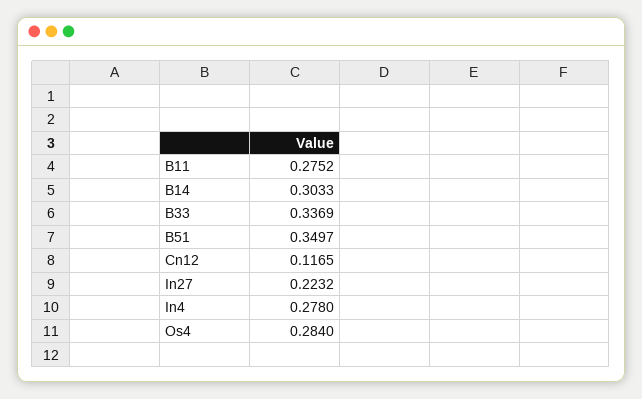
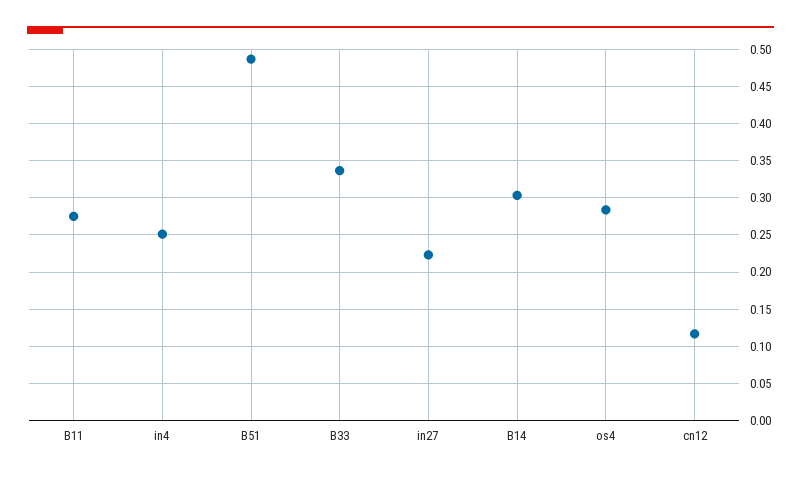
  {
    "B11": 0.2752,
    "B14": 0.3033,
    "B33": 0.3369,
-   "B51": 0.3497,
+   "B51": 0.49,
    "Cn12": 0.1165,
    "In27": 0.2232,
-   "In4": 0.278,
+   "In4": 0.25,
    "Os4": 0.284
  }

